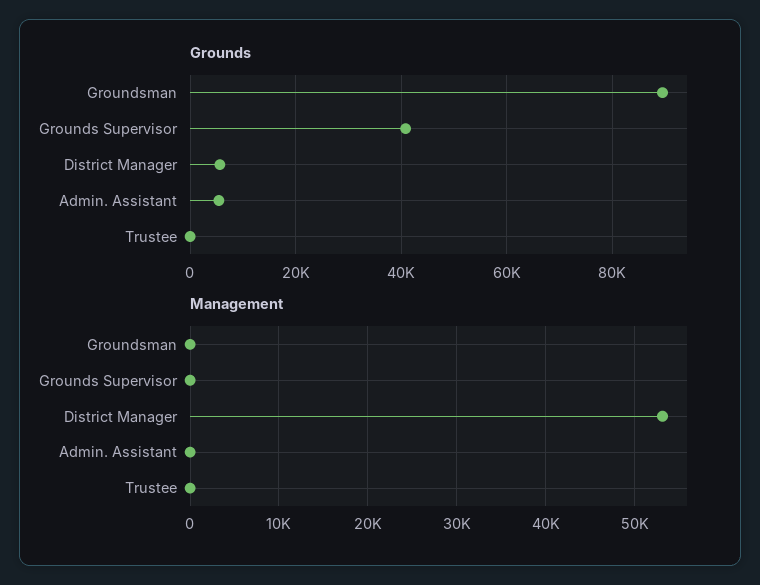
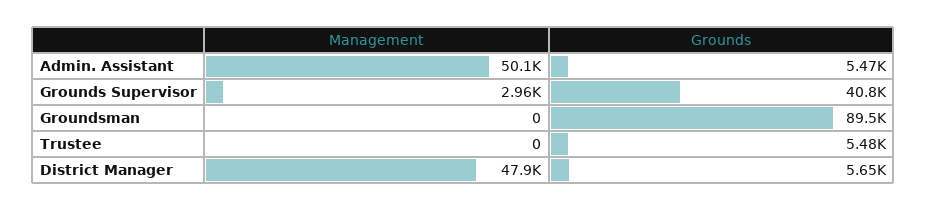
  {
    "Grounds": {
      "Groundsman": 89500,
      "Grounds Supervisor": 40800,
      "District Manager": 5650,
      "Admin. Assistant": 5470,
-     "Trustee": 0
+     "Trustee": 5480
    },
    "Management": {
      "Groundsman": 0,
-     "Grounds Supervisor": 0,
+     "Grounds Supervisor": 2960,
-     "District Manager": 53000,
+     "District Manager": 47900,
-     "Admin. Assistant": 0,
+     "Admin. Assistant": 50100,
      "Trustee": 0
    }
  }

